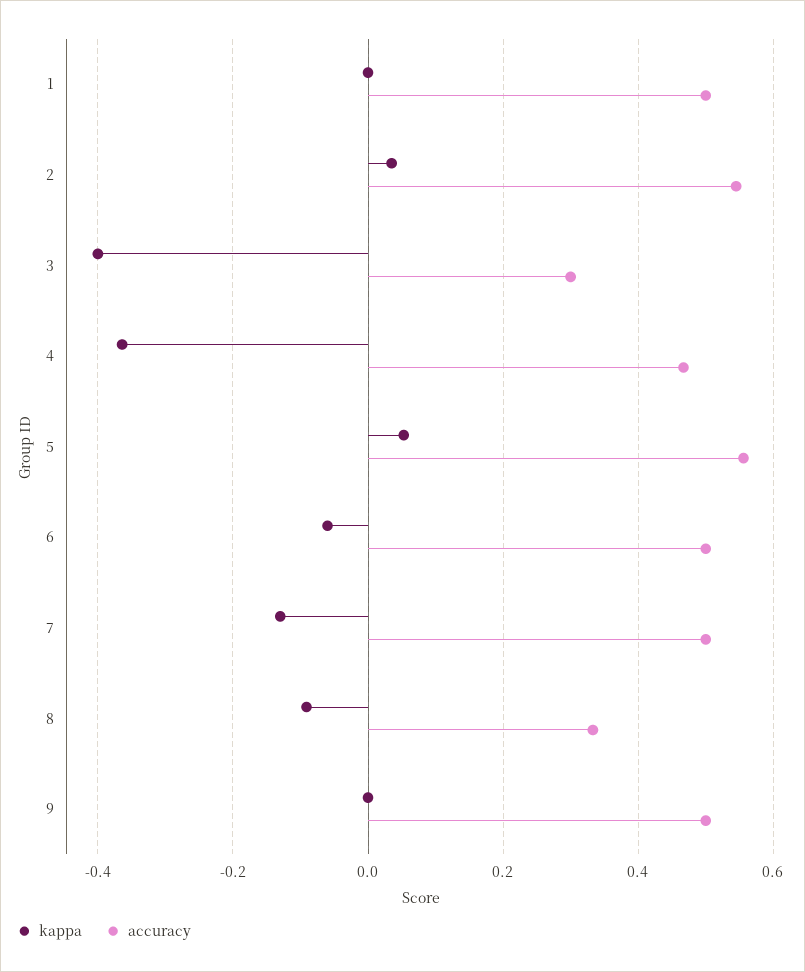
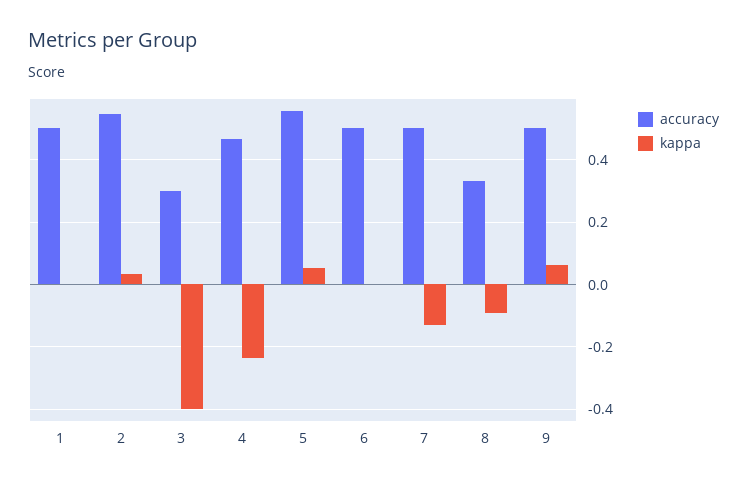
  {
    "kappa": {
      "1": 0,
      "2": 0.04,
      "3": -0.4,
-     "4": -0.36,
+     "4": -0.24,
      "5": 0.06,
-     "6": -0.06,
+     "6": 0,
      "7": -0.14,
      "8": -0.1,
-     "9": 0
+     "9": 0.06
    },
    "accuracy": {
      "1": 0.5,
      "2": 0.54,
      "3": 0.3,
      "4": 0.46,
      "5": 0.56,
      "6": 0.5,
      "7": 0.5,
      "8": 0.34,
      "9": 0.5
    }
  }

